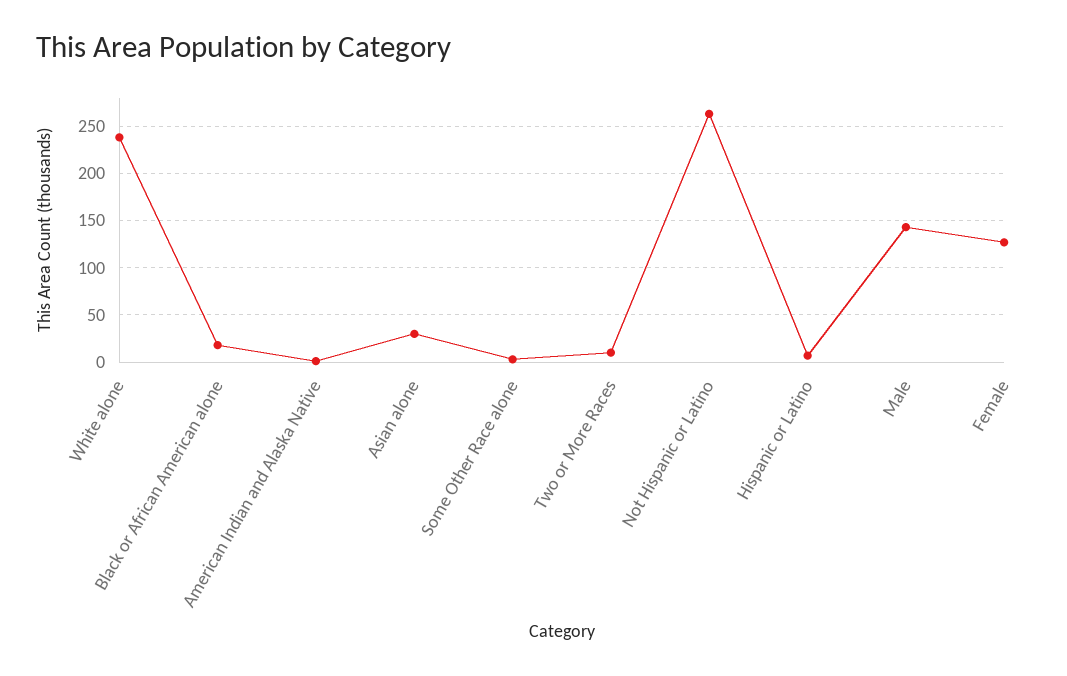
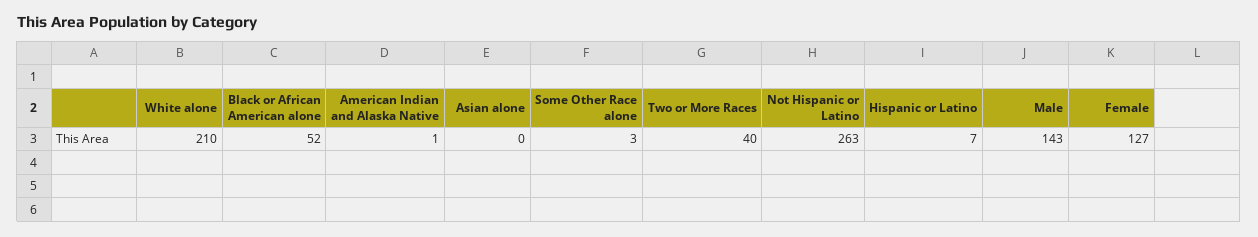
  {
-   "White alone": 240,
+   "White alone": 210,
-   "Black or African American alone": 20,
+   "Black or African American alone": 52,
    "American Indian and Alaska Native": 1,
-   "Asian alone": 30,
+   "Asian alone": 0,
    "Some Other Race alone": 3,
-   "Two or More Races": 10,
+   "Two or More Races": 40,
    "Not Hispanic or Latino": 263,
    "Hispanic or Latino": 7,
    "Male": 143,
    "Female": 127
  }

